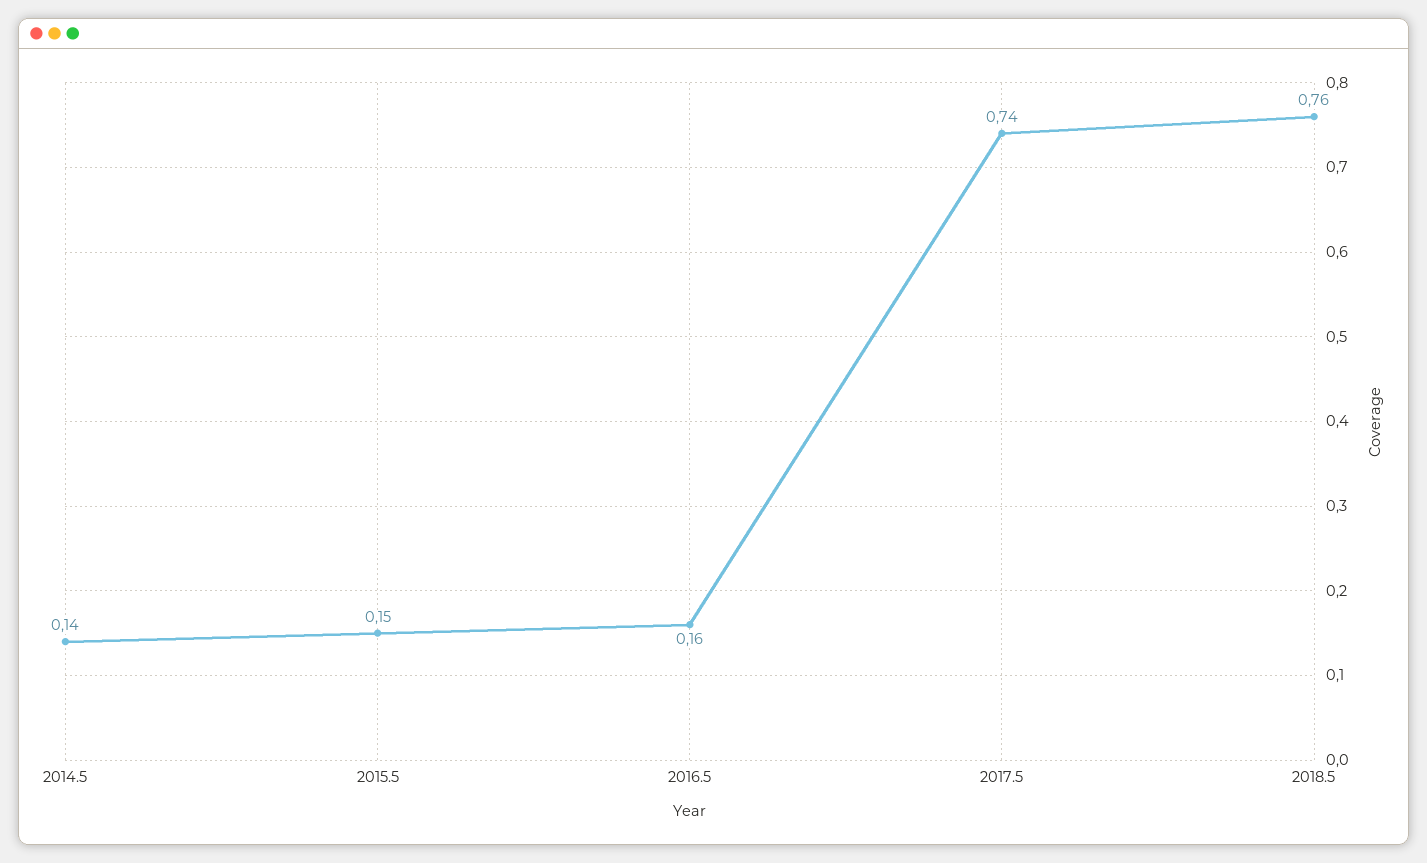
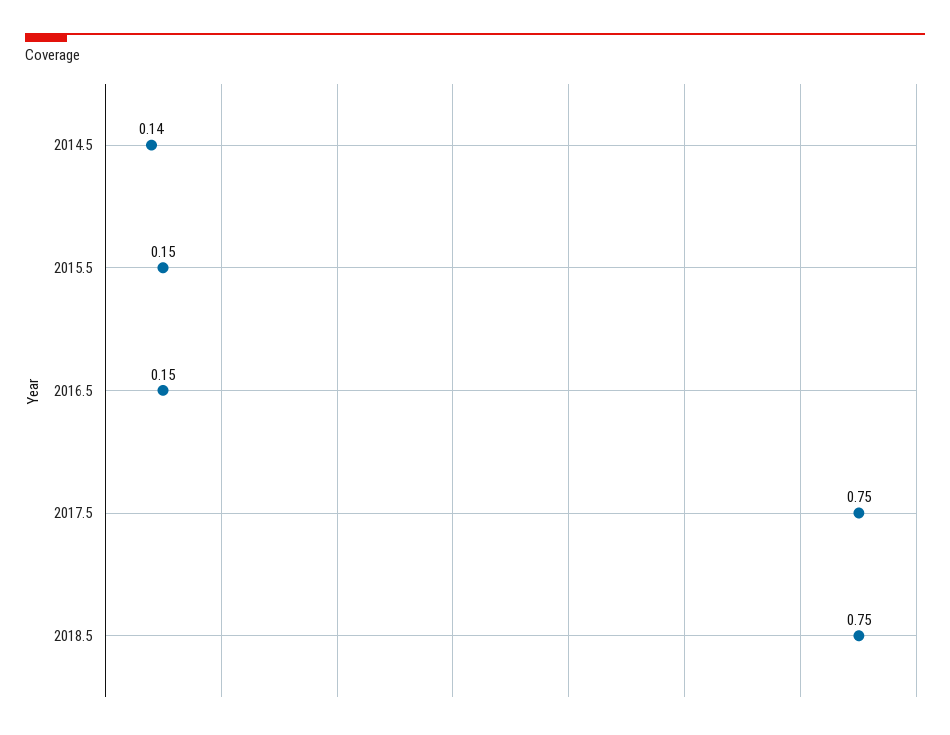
  {
    "2014.5": 0.14,
    "2015.5": 0.15,
-   "2016.5": 0.16,
+   "2016.5": 0.15,
-   "2017.5": 0.74,
+   "2017.5": 0.75,
-   "2018.5": 0.76
+   "2018.5": 0.75
  }

